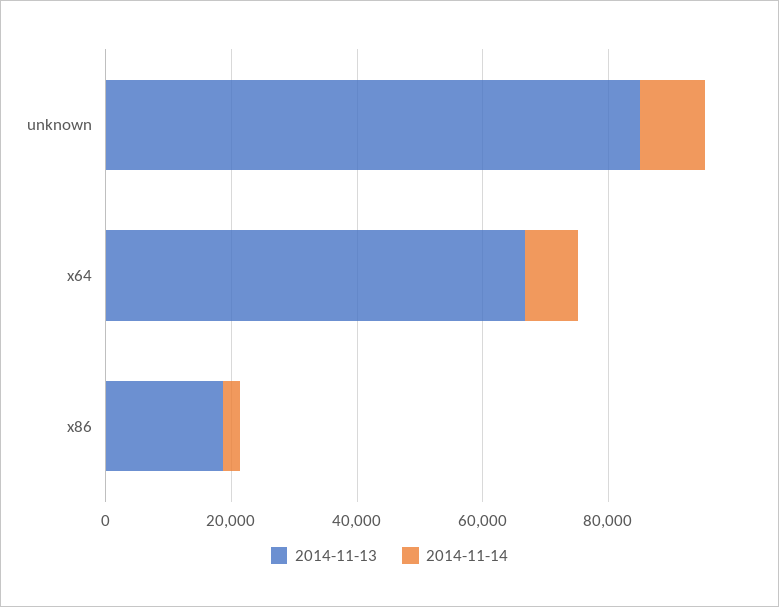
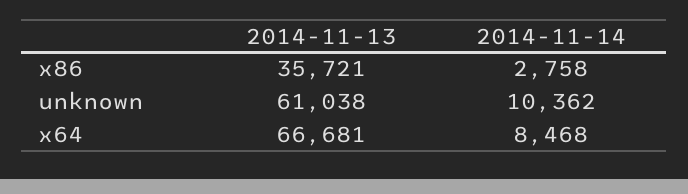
  {
    "2014-11-13": {
-     "unknown": 85000,
+     "unknown": 61038,
      "x64": 66681,
-     "x86": 20000
+     "x86": 35721
    },
    "2014-11-14": {
      "unknown": 10362,
      "x64": 8468,
      "x86": 2758
    }
  }

